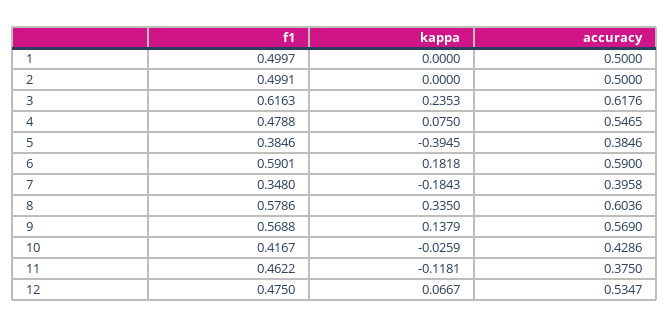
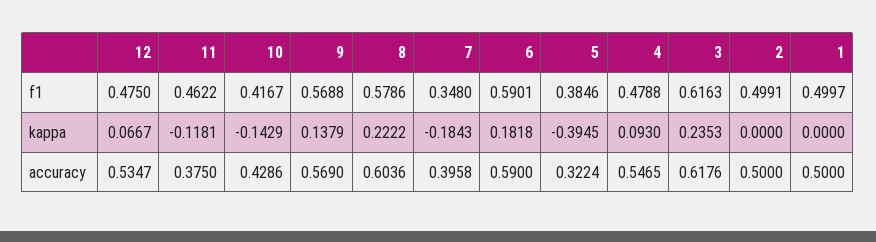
  {
    "f1": {
      "1": 0.4997,
      "2": 0.4991,
      "3": 0.6163,
      "4": 0.4788,
      "5": 0.3846,
      "6": 0.5901,
      "7": 0.348,
      "8": 0.5786,
      "9": 0.5688,
      "10": 0.4167,
      "11": 0.4622,
      "12": 0.475
    },
    "kappa": {
      "1": 0,
      "2": 0,
      "3": 0.2353,
-     "4": 0.075,
+     "4": 0.093,
      "5": -0.3945,
      "6": 0.1818,
      "7": -0.1843,
-     "8": 0.335,
+     "8": 0.2222,
      "9": 0.1379,
-     "10": -0.0259,
+     "10": -0.1429,
      "11": -0.1181,
      "12": 0.0667
    },
    "accuracy": {
      "1": 0.5,
      "2": 0.5,
      "3": 0.6176,
      "4": 0.5465,
-     "5": 0.3846,
+     "5": 0.3224,
      "6": 0.59,
      "7": 0.3958,
      "8": 0.6036,
      "9": 0.569,
      "10": 0.4286,
      "11": 0.375,
      "12": 0.5347
    }
  }

